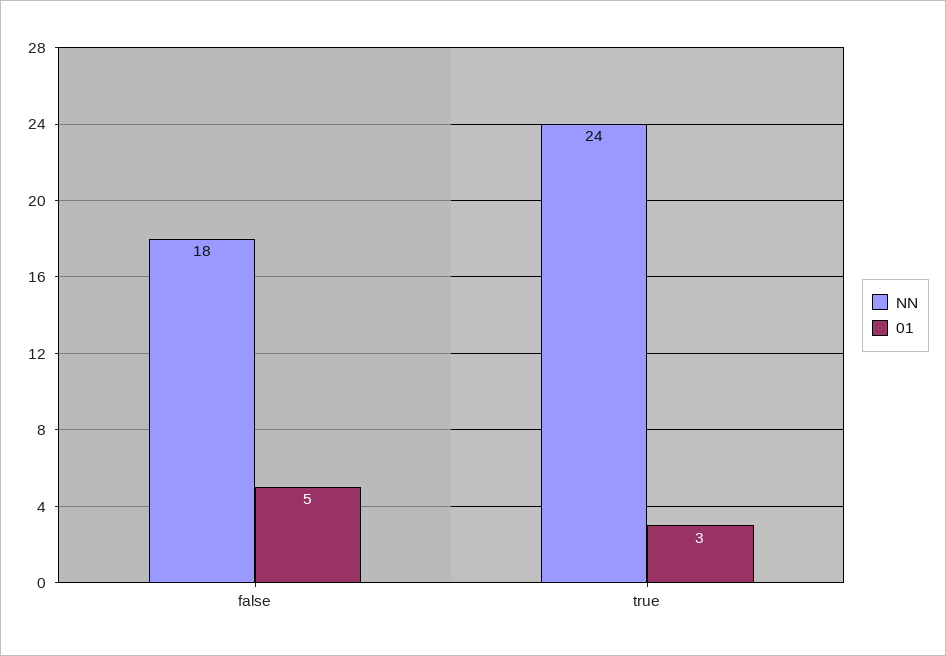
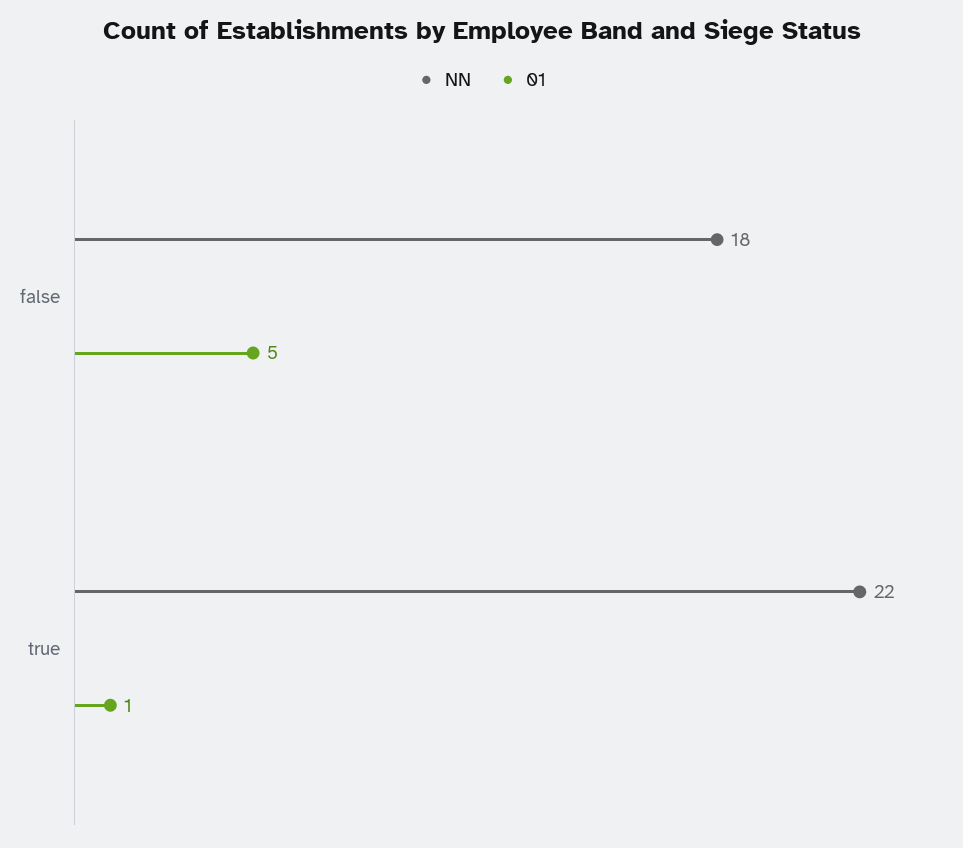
  {
    "NN": {
      "false": 18,
-     "true": 24
+     "true": 22
    },
    "01": {
      "false": 5,
-     "true": 3
+     "true": 1
    }
  }

